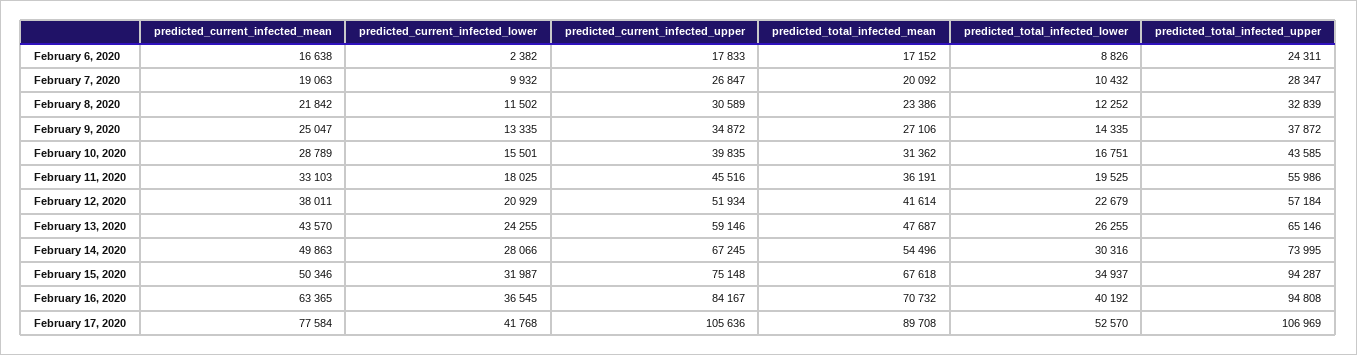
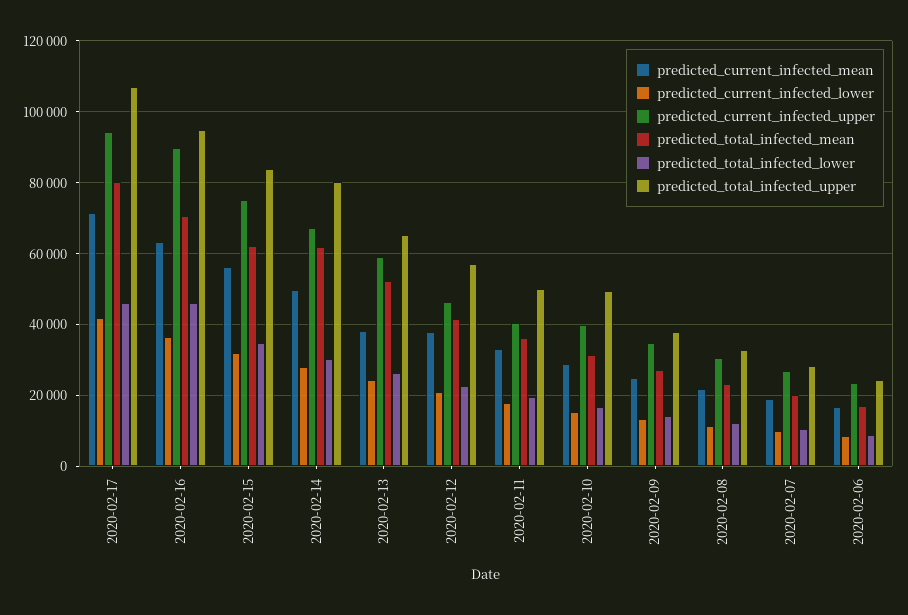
  {
    "predicted_current_infected_mean": {
      "February 6, 2020": 16638,
      "February 7, 2020": 19063,
      "February 8, 2020": 21842,
      "February 9, 2020": 25047,
      "February 10, 2020": 28789,
      "February 11, 2020": 33103,
      "February 12, 2020": 38011,
-     "February 13, 2020": 43570,
+     "February 13, 2020": 38000,
      "February 14, 2020": 49863,
-     "February 15, 2020": 50346,
+     "February 15, 2020": 56000,
      "February 16, 2020": 63365,
-     "February 17, 2020": 77584
+     "February 17, 2020": 72000
    },
    "predicted_current_infected_lower": {
-     "February 6, 2020": 2382,
+     "February 6, 2020": 8000,
      "February 7, 2020": 9932,
      "February 8, 2020": 11502,
      "February 9, 2020": 13335,
      "February 10, 2020": 15501,
      "February 11, 2020": 18025,
      "February 12, 2020": 20929,
      "February 13, 2020": 24255,
      "February 14, 2020": 28066,
      "February 15, 2020": 31987,
      "February 16, 2020": 36545,
      "February 17, 2020": 41768
    },
    "predicted_current_infected_upper": {
-     "February 6, 2020": 17833,
+     "February 6, 2020": 24000,
      "February 7, 2020": 26847,
      "February 8, 2020": 30589,
      "February 9, 2020": 34872,
      "February 10, 2020": 39835,
-     "February 11, 2020": 45516,
+     "February 11, 2020": 40000,
-     "February 12, 2020": 51934,
+     "February 12, 2020": 46000,
      "February 13, 2020": 59146,
      "February 14, 2020": 67245,
      "February 15, 2020": 75148,
-     "February 16, 2020": 84167,
+     "February 16, 2020": 90000,
-     "February 17, 2020": 105636
+     "February 17, 2020": 94000
    },
    "predicted_total_infected_mean": {
      "February 6, 2020": 17152,
      "February 7, 2020": 20092,
      "February 8, 2020": 23386,
      "February 9, 2020": 27106,
      "February 10, 2020": 31362,
      "February 11, 2020": 36191,
      "February 12, 2020": 41614,
-     "February 13, 2020": 47687,
+     "February 13, 2020": 52000,
-     "February 14, 2020": 54496,
+     "February 14, 2020": 62000,
-     "February 15, 2020": 67618,
+     "February 15, 2020": 62000,
      "February 16, 2020": 70732,
-     "February 17, 2020": 89708
+     "February 17, 2020": 80000
    },
    "predicted_total_infected_lower": {
      "February 6, 2020": 8826,
      "February 7, 2020": 10432,
      "February 8, 2020": 12252,
      "February 9, 2020": 14335,
      "February 10, 2020": 16751,
      "February 11, 2020": 19525,
      "February 12, 2020": 22679,
      "February 13, 2020": 26255,
      "February 14, 2020": 30316,
      "February 15, 2020": 34937,
-     "February 16, 2020": 40192,
+     "February 16, 2020": 46000,
-     "February 17, 2020": 52570
+     "February 17, 2020": 46000
    },
    "predicted_total_infected_upper": {
      "February 6, 2020": 24311,
      "February 7, 2020": 28347,
      "February 8, 2020": 32839,
      "February 9, 2020": 37872,
-     "February 10, 2020": 43585,
+     "February 10, 2020": 50000,
-     "February 11, 2020": 55986,
+     "February 11, 2020": 50000,
      "February 12, 2020": 57184,
      "February 13, 2020": 65146,
-     "February 14, 2020": 73995,
+     "February 14, 2020": 80000,
-     "February 15, 2020": 94287,
+     "February 15, 2020": 84000,
      "February 16, 2020": 94808,
      "February 17, 2020": 106969
    }
  }

